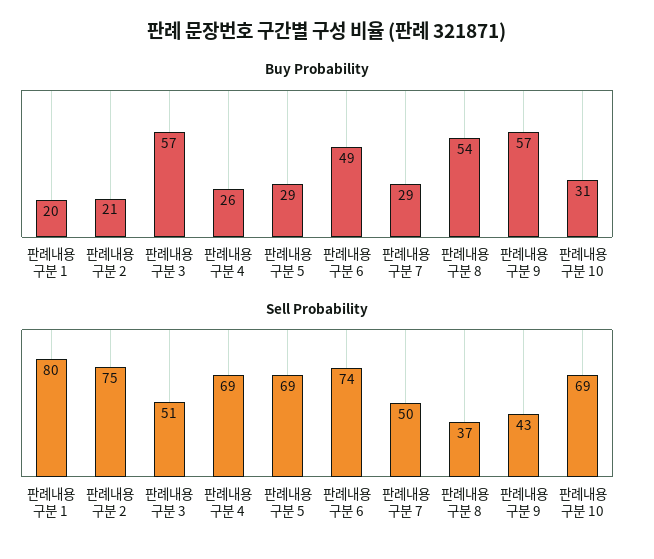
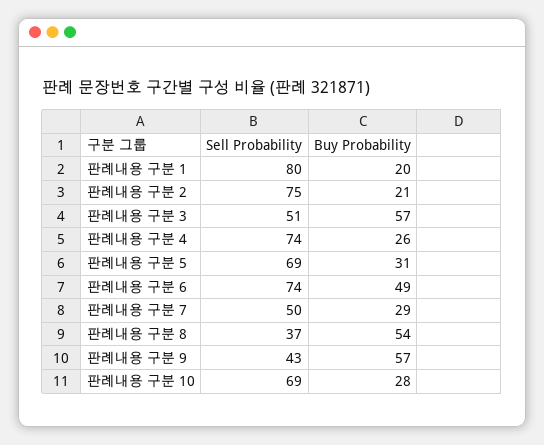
  {
    "Buy Probability": {
      "판례내용 구분 1": 20,
      "판례내용 구분 2": 21,
      "판례내용 구분 3": 57,
      "판례내용 구분 4": 26,
-     "판례내용 구분 5": 29,
+     "판례내용 구분 5": 31,
      "판례내용 구분 6": 49,
      "판례내용 구분 7": 29,
      "판례내용 구분 8": 54,
      "판례내용 구분 9": 57,
-     "판례내용 구분 10": 31
+     "판례내용 구분 10": 28
    },
    "Sell Probability": {
      "판례내용 구분 1": 80,
      "판례내용 구분 2": 75,
      "판례내용 구분 3": 51,
-     "판례내용 구분 4": 69,
+     "판례내용 구분 4": 74,
      "판례내용 구분 5": 69,
      "판례내용 구분 6": 74,
      "판례내용 구분 7": 50,
      "판례내용 구분 8": 37,
      "판례내용 구분 9": 43,
      "판례내용 구분 10": 69
    }
  }

